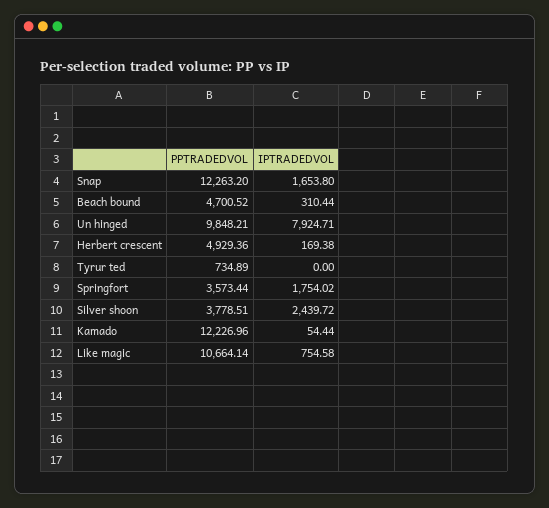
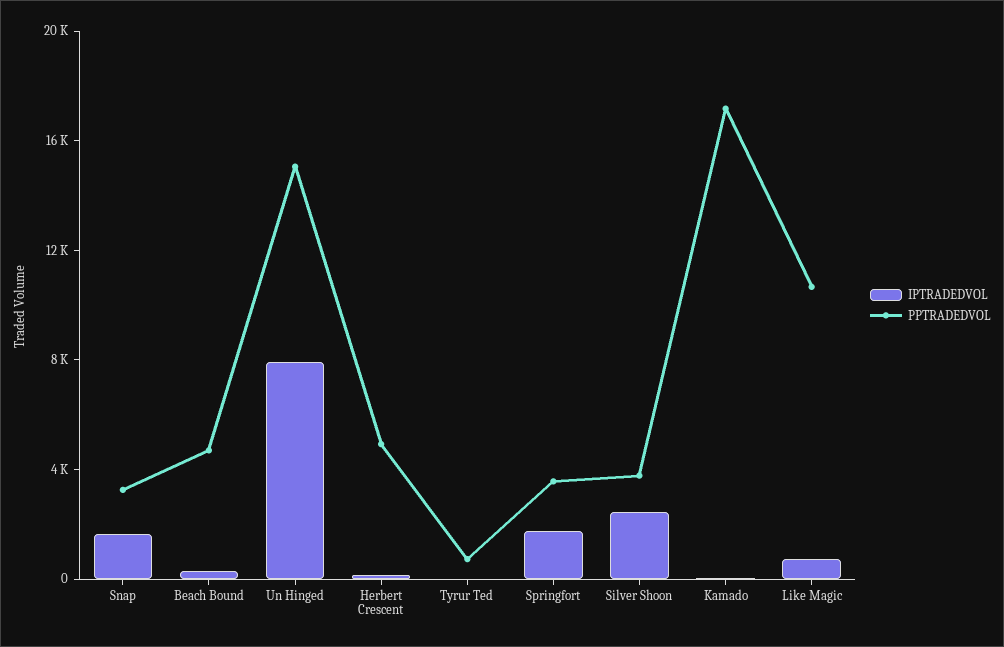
  {
    "PPTRADEDVOL": {
-     "Snap": 12263.2,
+     "Snap": 3000,
      "Beach bound": 4700.52,
-     "Un hinged": 9848.21,
+     "Un hinged": 15000,
      "Herbert crescent": 4929.36,
      "Tyrur ted": 734.89,
      "Springfort": 3573.44,
      "Silver shoon": 3778.51,
-     "Kamado": 12226.96,
+     "Kamado": 17000,
      "Like magic": 10664.14
    },
    "IPTRADEDVOL": {
      "Snap": 1653.8,
      "Beach bound": 310.44,
      "Un hinged": 7924.71,
      "Herbert crescent": 169.38,
      "Tyrur ted": 0,
      "Springfort": 1754.02,
      "Silver shoon": 2439.72,
      "Kamado": 54.44,
      "Like magic": 754.58
    }
  }

